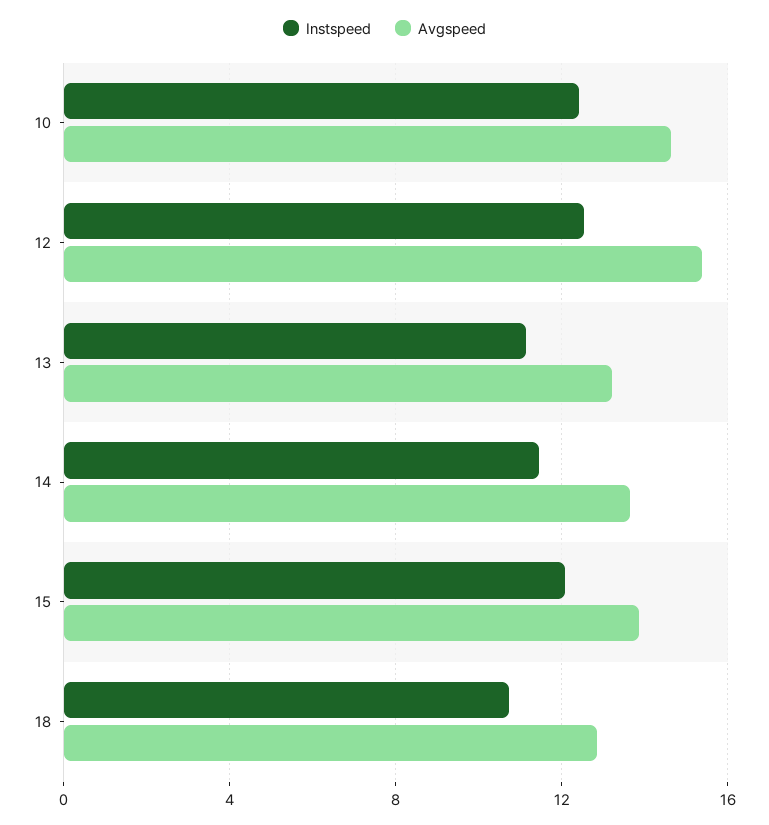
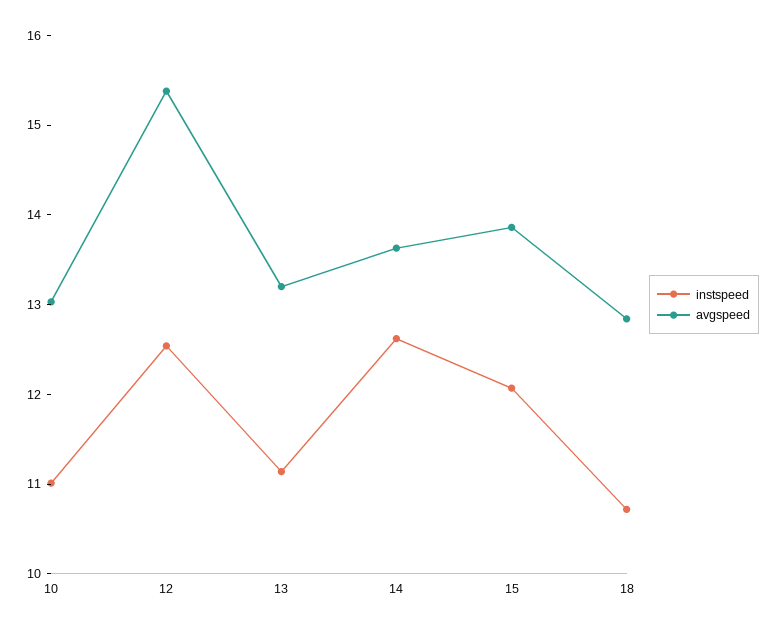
  {
    "Instspeed": {
-     "10": 12.5,
+     "10": 11,
      "12": 12.6,
      "13": 11.2,
-     "14": 11.5,
+     "14": 12.6,
      "15": 12,
      "18": 10.8
    },
    "Avgspeed": {
-     "10": 14.5,
+     "10": 13,
      "12": 15.4,
      "13": 13.2,
      "14": 13.6,
      "15": 13.8,
      "18": 12.8
    }
  }

